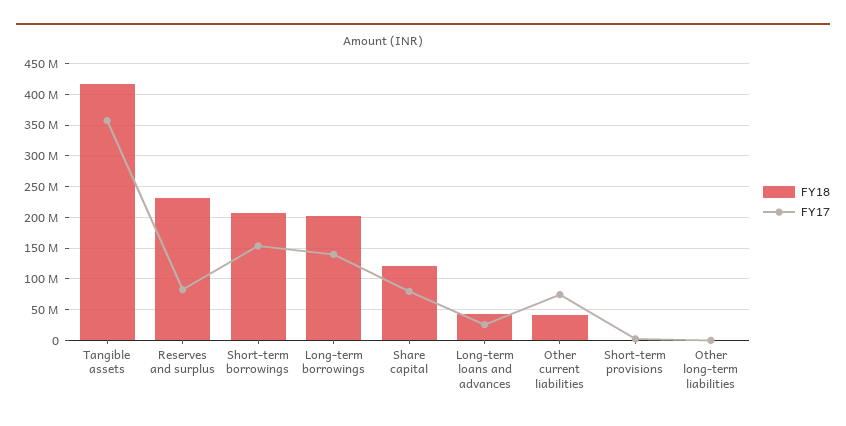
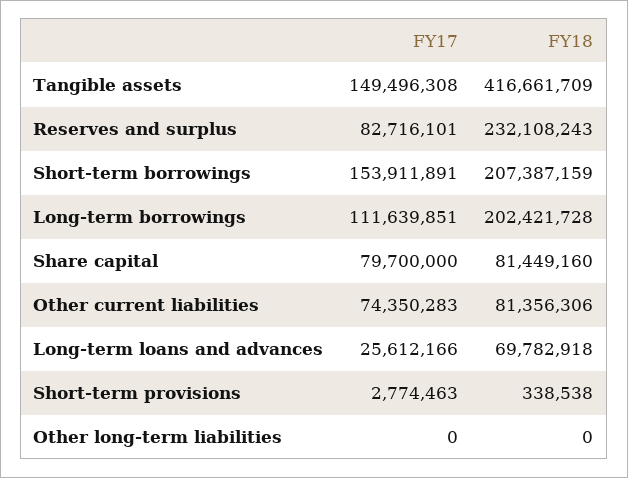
  {
    "FY18": {
      "Tangible assets": 416661709,
      "Reserves and surplus": 232108243,
      "Short-term borrowings": 207387159,
      "Long-term borrowings": 202421728,
-     "Share capital": 120000000,
+     "Share capital": 81449160,
-     "Long-term loans and advances": 40000000,
+     "Long-term loans and advances": 69782918,
-     "Other current liabilities": 40000000,
+     "Other current liabilities": 81356306,
      "Short-term provisions": 338538,
      "Other long-term liabilities": 0
    },
    "FY17": {
-     "Tangible assets": 360000000,
+     "Tangible assets": 149496308,
      "Reserves and surplus": 82716101,
      "Short-term borrowings": 153911891,
-     "Long-term borrowings": 140000000,
+     "Long-term borrowings": 111639851,
      "Share capital": 79700000,
      "Long-term loans and advances": 25612166,
      "Other current liabilities": 74350283,
      "Short-term provisions": 2774463,
      "Other long-term liabilities": 0
    }
  }

